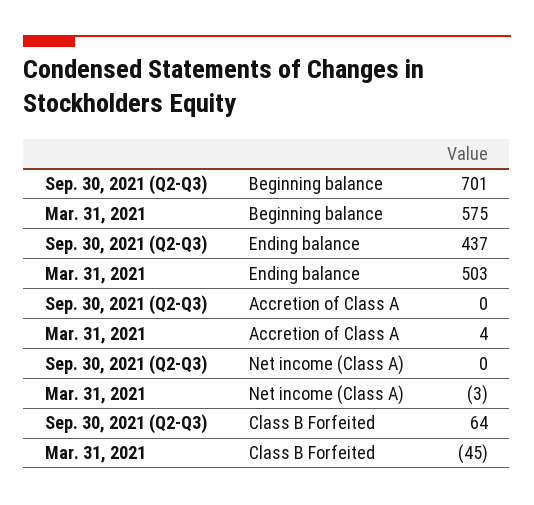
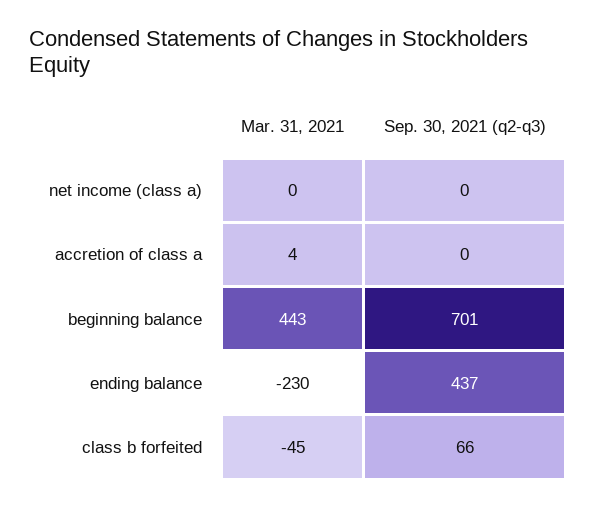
  {
    "Sep. 30, 2021 (Q2-Q3)": {
      "Beginning balance": 701,
      "Ending balance": 437,
      "Accretion of Class A": 0,
      "Net income (Class A)": 0,
-     "Class B Forfeited": 64
+     "Class B Forfeited": 66
    },
    "Mar. 31, 2021": {
-     "Beginning balance": 575,
+     "Beginning balance": 443,
-     "Ending balance": 503,
+     "Ending balance": -230,
      "Accretion of Class A": 4,
-     "Net income (Class A)": -3,
+     "Net income (Class A)": 0,
      "Class B Forfeited": -45
    }
  }

